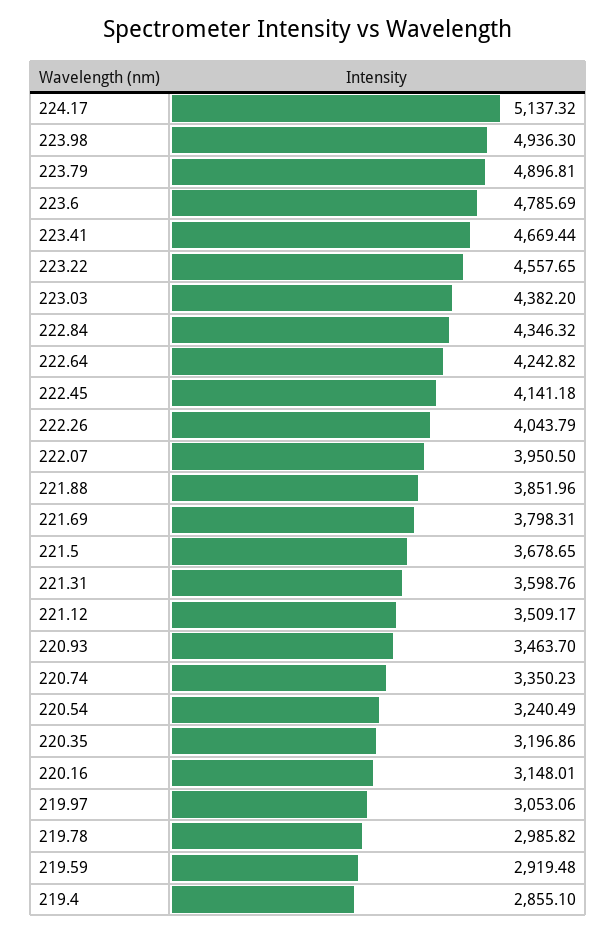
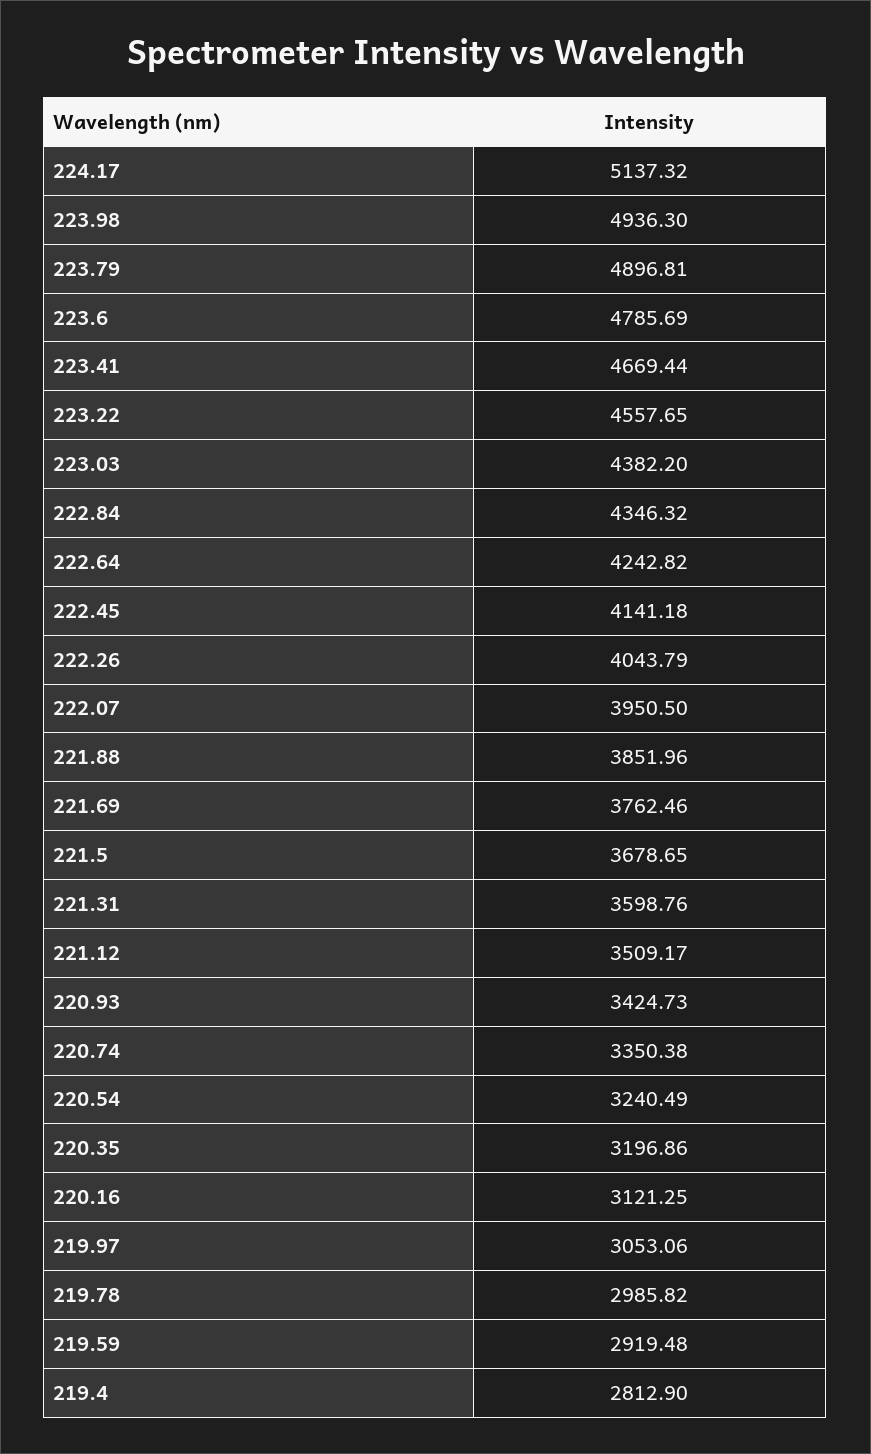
  {
    "224.17": 5137.32,
    "223.98": 4936.3,
    "223.79": 4896.81,
    "223.6": 4785.69,
    "223.41": 4669.44,
    "223.22": 4557.65,
    "223.03": 4382.2,
    "222.84": 4346.32,
    "222.64": 4242.82,
    "222.45": 4141.18,
    "222.26": 4043.79,
    "222.07": 3950.5,
    "221.88": 3851.96,
-   "221.69": 3798.31,
+   "221.69": 3762.46,
    "221.5": 3678.65,
    "221.31": 3598.76,
    "221.12": 3509.17,
-   "220.93": 3463.7,
+   "220.93": 3424.73,
-   "220.74": 3350.23,
+   "220.74": 3350.38,
    "220.54": 3240.49,
    "220.35": 3196.86,
-   "220.16": 3148.01,
+   "220.16": 3121.25,
    "219.97": 3053.06,
    "219.78": 2985.82,
    "219.59": 2919.48,
-   "219.4": 2855.1
+   "219.4": 2812.9
  }

